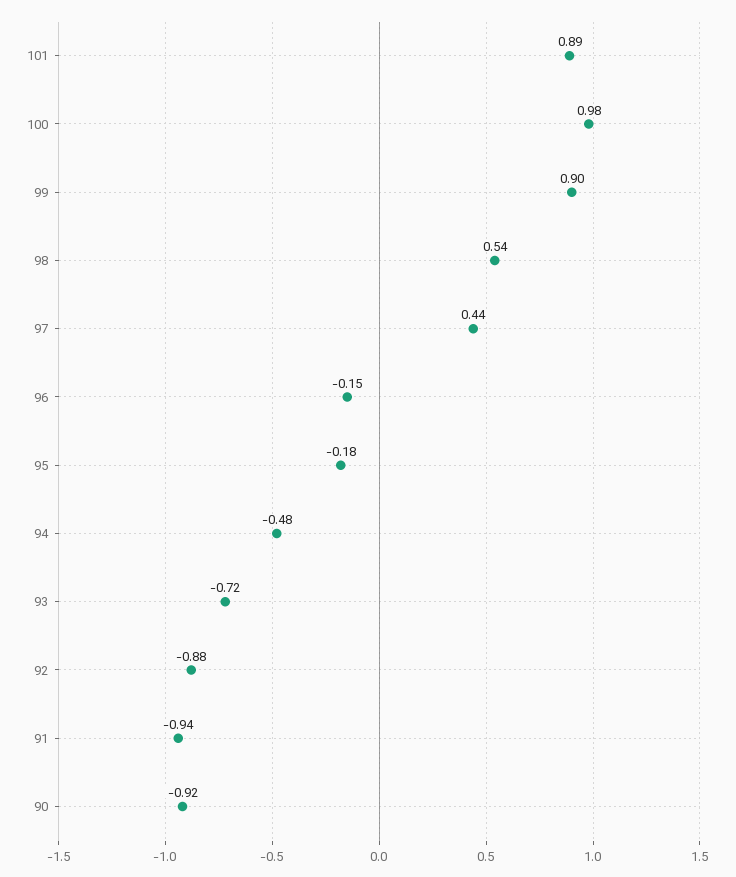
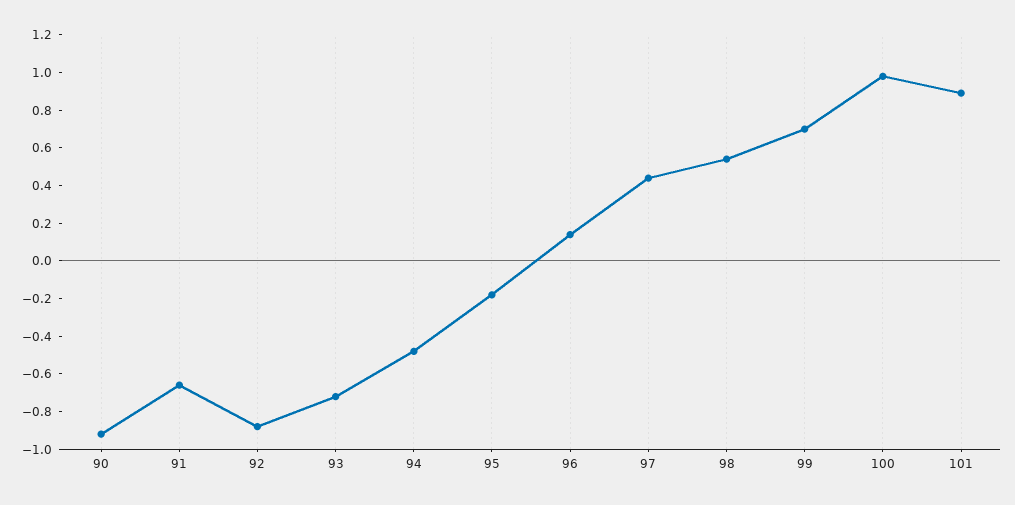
  {
    "101": 0.89,
    "100": 0.98,
-   "99": 0.9,
+   "99": 0.7,
    "98": 0.54,
    "97": 0.44,
-   "96": -0.15,
+   "96": 0.15,
    "95": -0.18,
    "94": -0.48,
    "93": -0.72,
    "92": -0.88,
-   "91": -0.94,
+   "91": -0.65,
    "90": -0.92
  }

